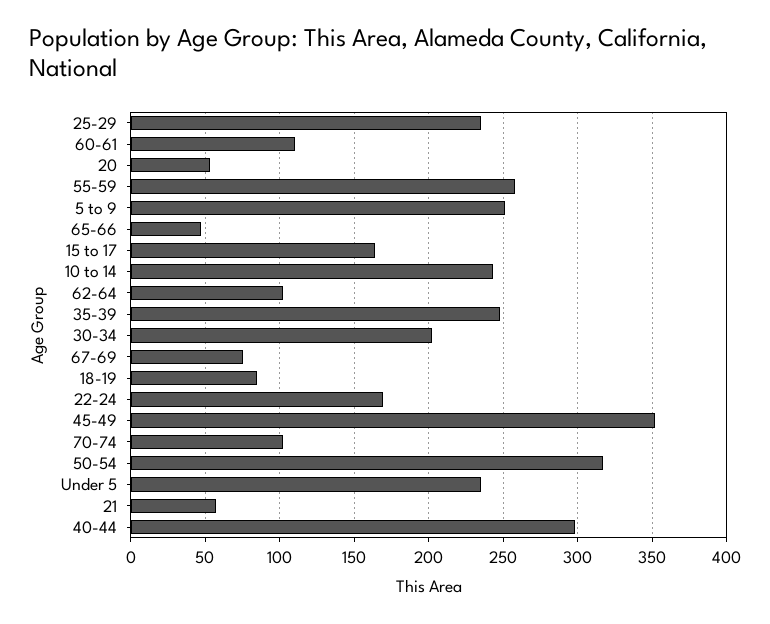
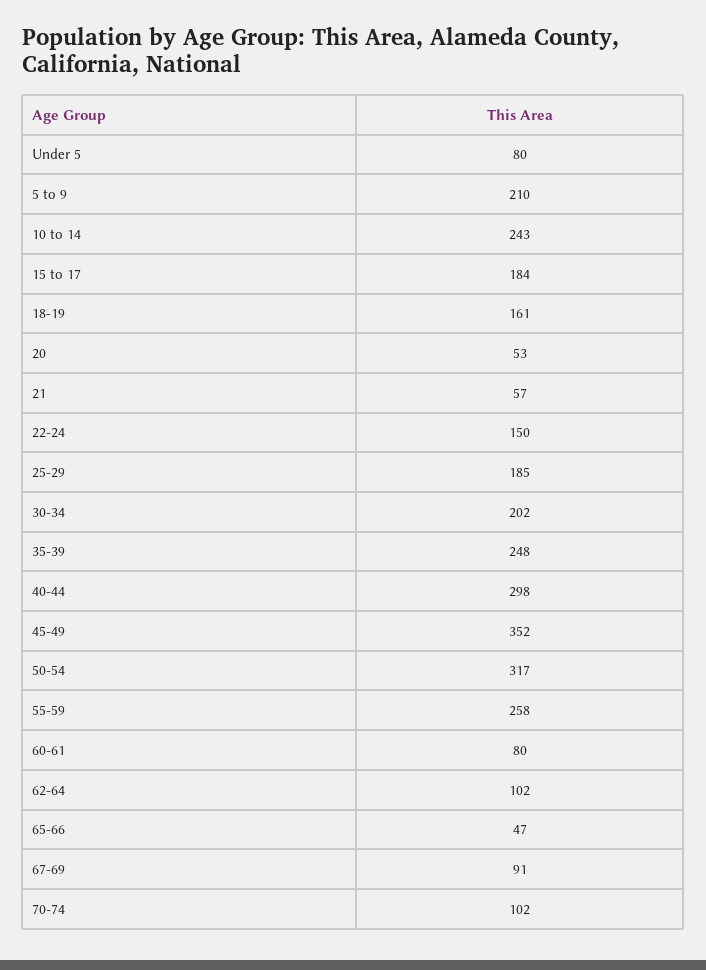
  {
-   "25-29": 235,
+   "25-29": 185,
-   "60-61": 110,
+   "60-61": 80,
    "20": 53,
    "55-59": 258,
-   "5 to 9": 250,
+   "5 to 9": 210,
    "65-66": 47,
-   "15 to 17": 165,
+   "15 to 17": 184,
    "10 to 14": 243,
    "62-64": 102,
    "35-39": 248,
    "30-34": 202,
-   "67-69": 75,
+   "67-69": 91,
-   "18-19": 85,
+   "18-19": 161,
-   "22-24": 170,
+   "22-24": 150,
    "45-49": 352,
    "70-74": 102,
    "50-54": 317,
-   "Under 5": 235,
+   "Under 5": 80,
    "21": 57,
    "40-44": 298
  }

